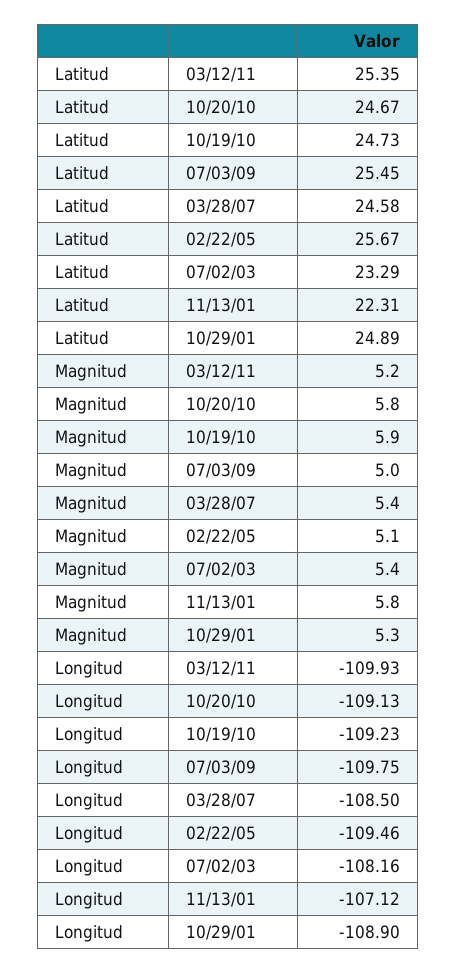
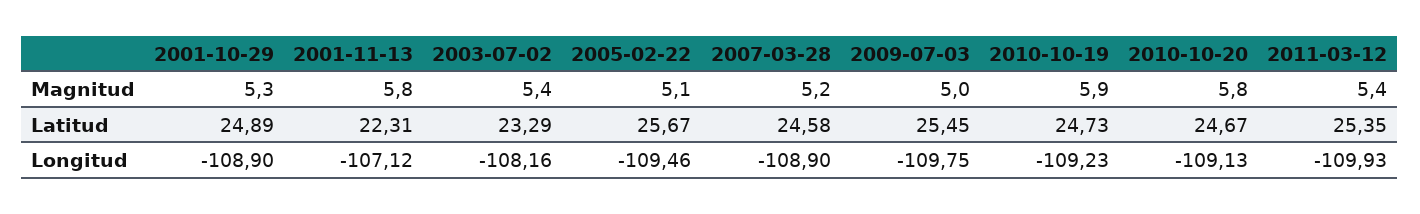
  {
    "Latitud": {
      "03/12/11": 25.35,
      "10/20/10": 24.67,
      "10/19/10": 24.73,
      "07/03/09": 25.45,
      "03/28/07": 24.58,
      "02/22/05": 25.67,
      "07/02/03": 23.29,
      "11/13/01": 22.31,
      "10/29/01": 24.89
    },
    "Magnitud": {
-     "03/12/11": 5.2,
+     "03/12/11": 5.4,
      "10/20/10": 5.8,
      "10/19/10": 5.9,
      "07/03/09": 5,
-     "03/28/07": 5.4,
+     "03/28/07": 5.2,
      "02/22/05": 5.1,
      "07/02/03": 5.4,
      "11/13/01": 5.8,
      "10/29/01": 5.3
    },
    "Longitud": {
      "03/12/11": -109.93,
      "10/20/10": -109.13,
      "10/19/10": -109.23,
      "07/03/09": -109.75,
-     "03/28/07": -108.5,
+     "03/28/07": -108.9,
      "02/22/05": -109.46,
      "07/02/03": -108.16,
      "11/13/01": -107.12,
      "10/29/01": -108.9
    }
  }

